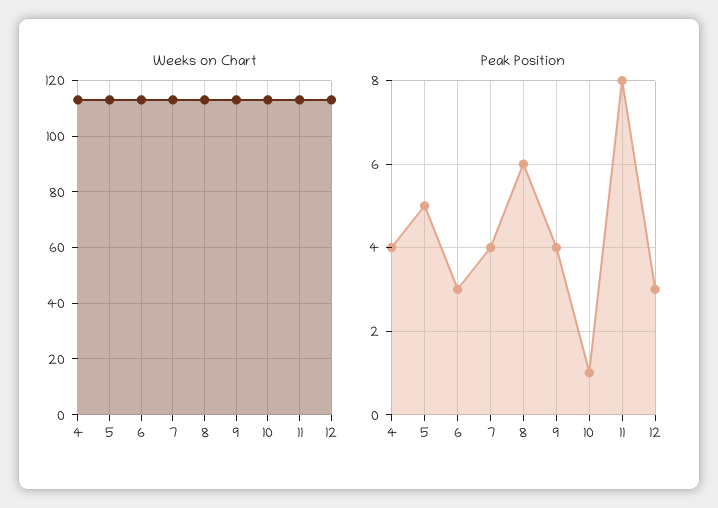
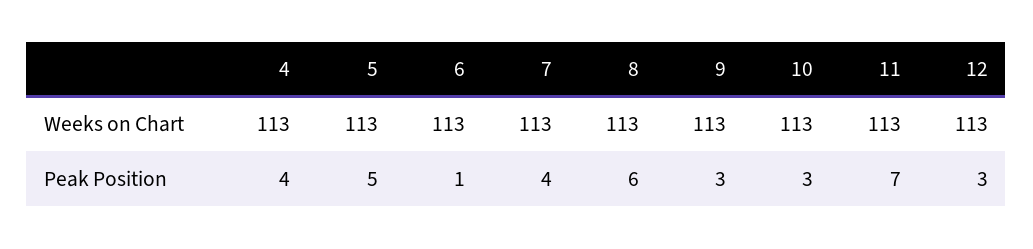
  {
    "Weeks on Chart": {
      "4": 113,
      "5": 113,
      "6": 113,
      "7": 113,
      "8": 113,
      "9": 113,
      "10": 113,
      "11": 113,
      "12": 113
    },
    "Peak Position": {
      "4": 4,
      "5": 5,
-     "6": 3,
+     "6": 1,
      "7": 4,
      "8": 6,
-     "9": 4,
+     "9": 3,
-     "10": 1,
+     "10": 3,
-     "11": 8,
+     "11": 7,
      "12": 3
    }
  }

